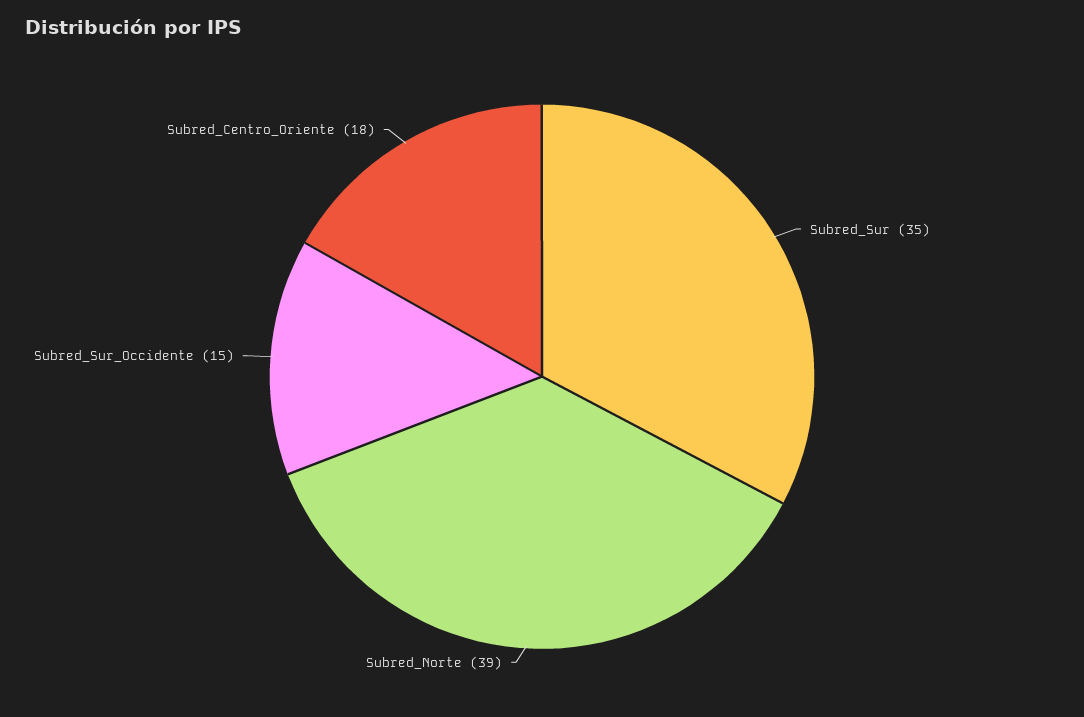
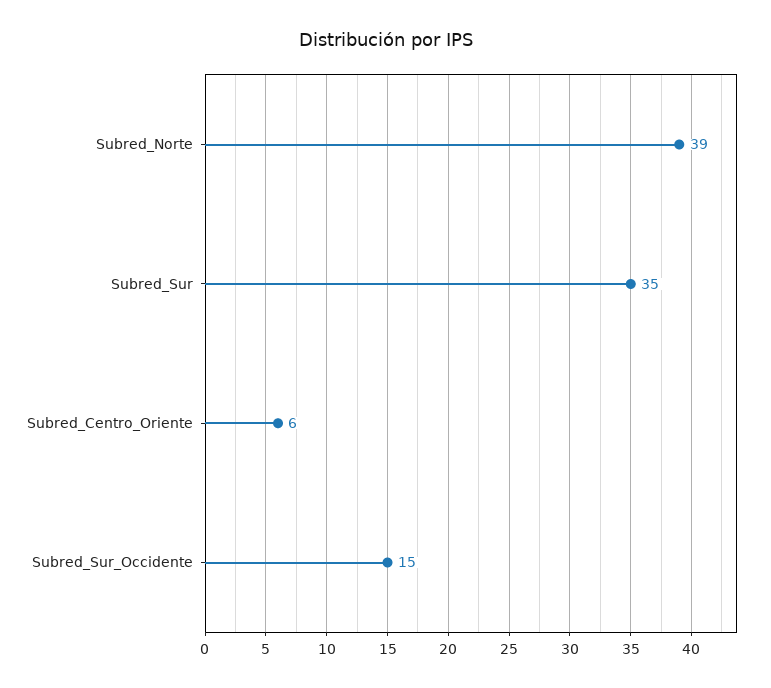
  {
    "Subred_Sur": 35,
    "Subred_Norte": 39,
    "Subred_Sur_Occidente": 15,
-   "Subred_Centro_Oriente": 18
+   "Subred_Centro_Oriente": 6
  }

